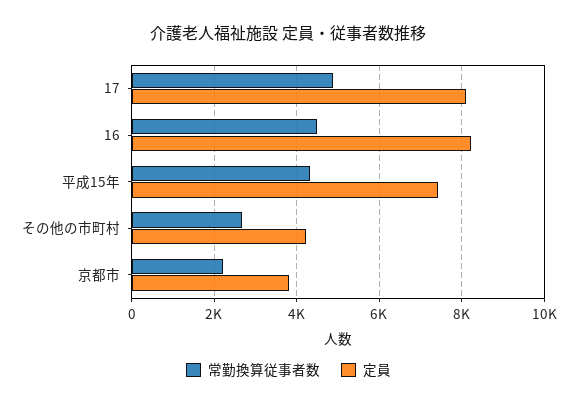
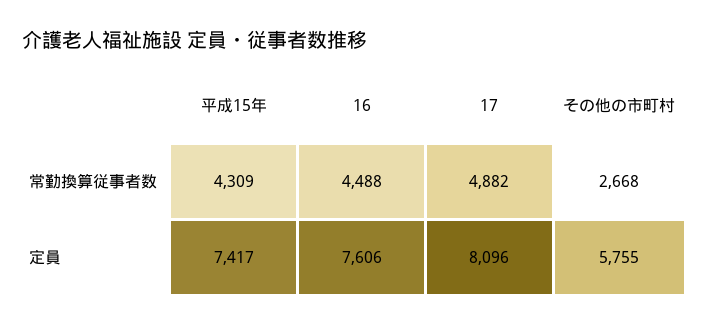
  {
    "常勤換算従事者数": {
      "17": 4882,
      "16": 4488,
      "平成15年": 4309,
-     "その他の市町村": 2668,
+     "その他の市町村": 2668
-     "京都市": 2200
    },
    "定員": {
      "17": 8096,
-     "16": 8200,
+     "16": 7606,
      "平成15年": 7417,
-     "その他の市町村": 4200,
+     "その他の市町村": 5755
-     "京都市": 3800
    }
  }

